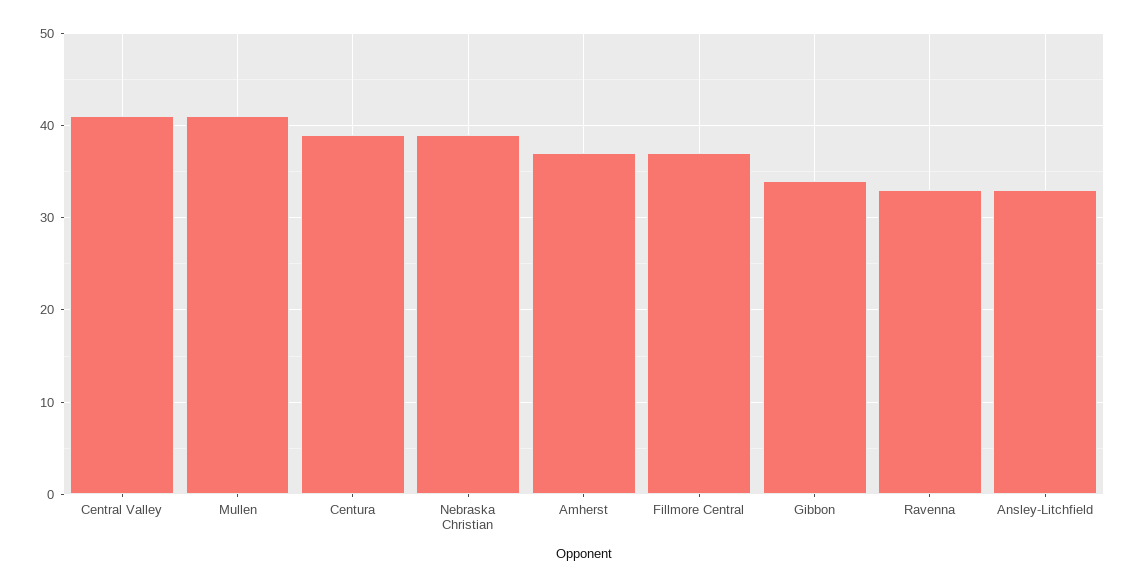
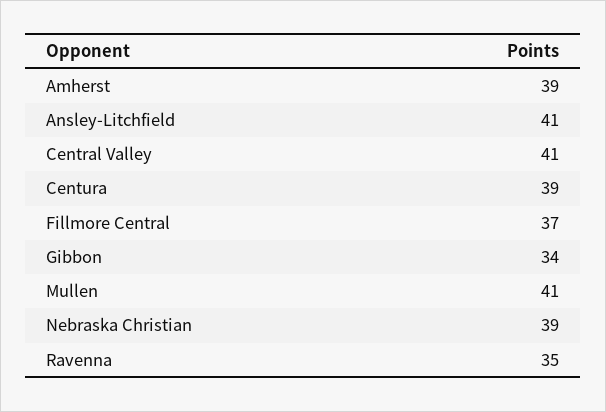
  {
    "Central Valley": 41,
    "Mullen": 41,
    "Centura": 39,
    "Nebraska Christian": 39,
-   "Amherst": 37,
+   "Amherst": 39,
    "Fillmore Central": 37,
    "Gibbon": 34,
-   "Ravenna": 33,
+   "Ravenna": 35,
-   "Ansley-Litchfield": 33
+   "Ansley-Litchfield": 41
  }

